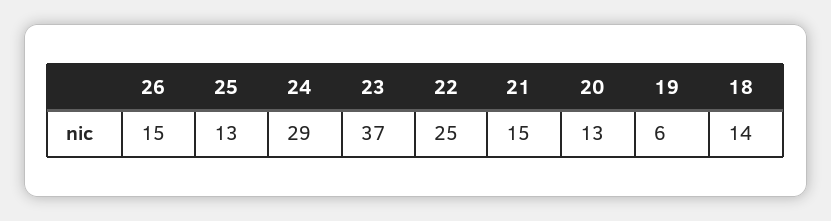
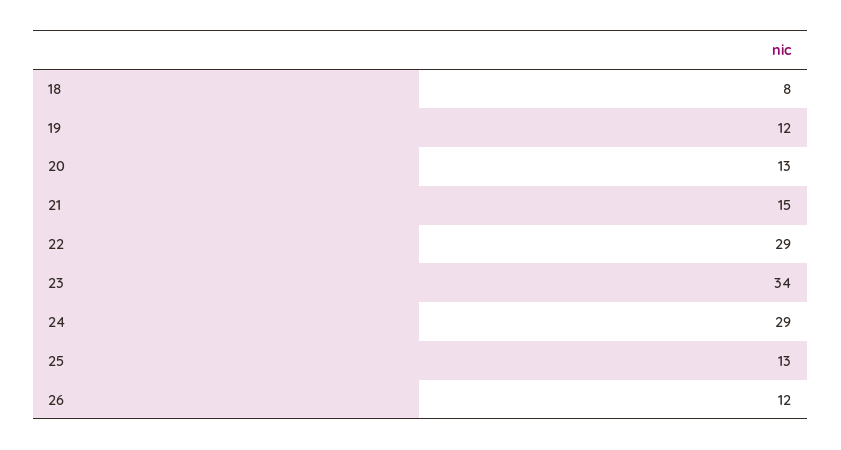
  {
-   "26": 15,
+   "26": 12,
    "25": 13,
    "24": 29,
-   "23": 37,
+   "23": 34,
-   "22": 25,
+   "22": 29,
    "21": 15,
    "20": 13,
-   "19": 6,
+   "19": 12,
-   "18": 14
+   "18": 8
  }

